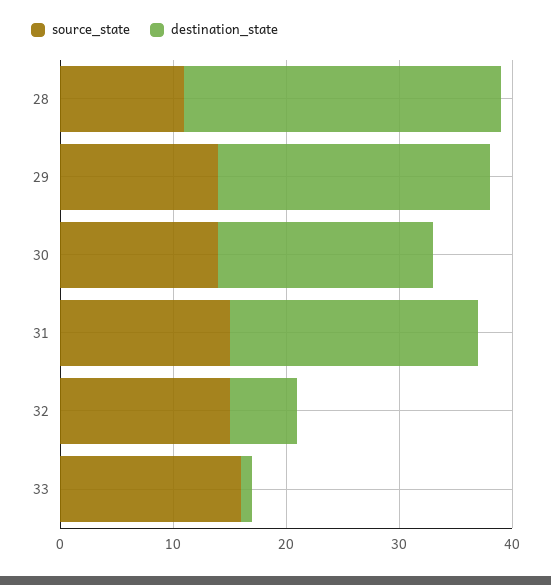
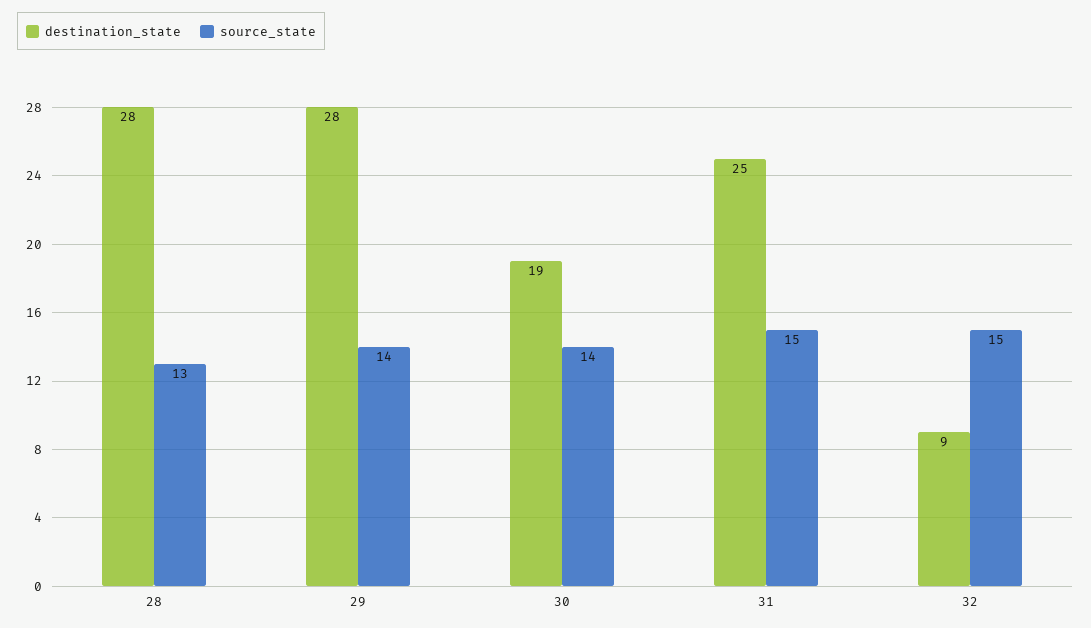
  {
    "source_state": {
-     "28": 11,
+     "28": 13,
      "29": 14,
      "30": 14,
      "31": 15,
-     "32": 15,
+     "32": 15
-     "33": 16
    },
    "destination_state": {
      "28": 28,
-     "29": 24,
+     "29": 28,
      "30": 19,
-     "31": 22,
+     "31": 25,
-     "32": 6,
+     "32": 9
-     "33": 1
    }
  }

